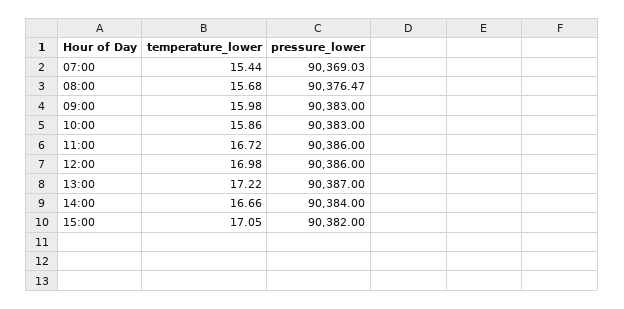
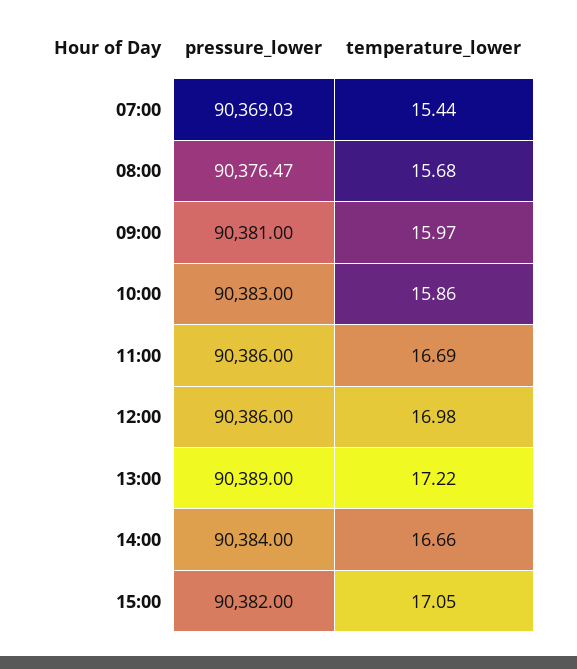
  {
    "temperature_lower": {
      "07:00": 15.44,
      "08:00": 15.68,
-     "09:00": 15.98,
+     "09:00": 15.97,
      "10:00": 15.86,
-     "11:00": 16.72,
+     "11:00": 16.69,
      "12:00": 16.98,
      "13:00": 17.22,
      "14:00": 16.66,
      "15:00": 17.05
    },
    "pressure_lower": {
      "07:00": 90369.03,
      "08:00": 90376.47,
-     "09:00": 90383,
+     "09:00": 90381,
      "10:00": 90383,
      "11:00": 90386,
      "12:00": 90386,
-     "13:00": 90387,
+     "13:00": 90389,
      "14:00": 90384,
      "15:00": 90382
    }
  }

